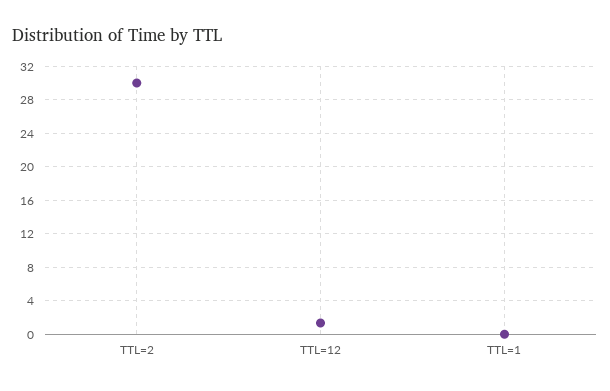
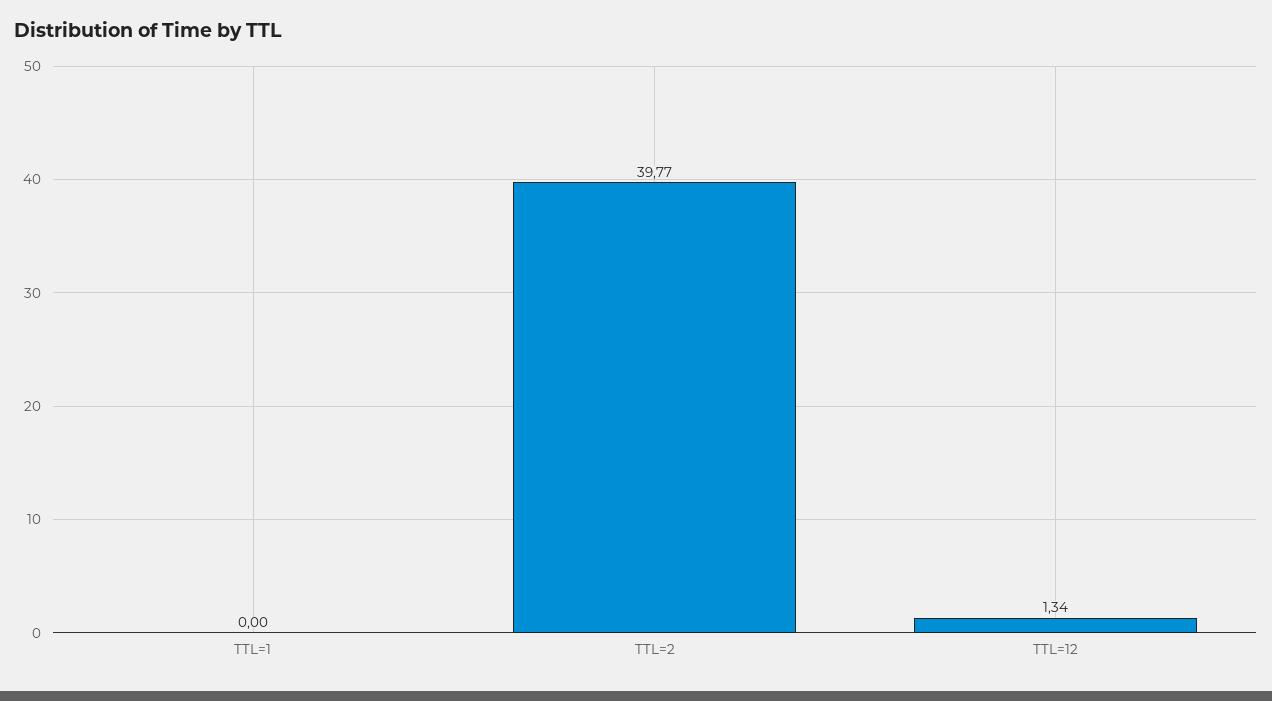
  {
-   "TTL=2": 30,
+   "TTL=2": 39.77,
    "TTL=12": 1.34,
    "TTL=1": 0
  }

